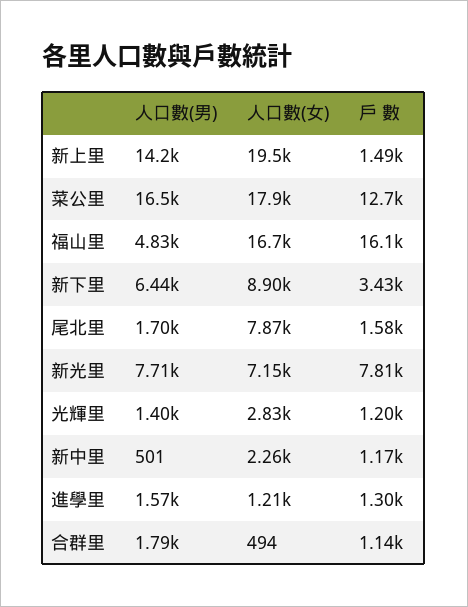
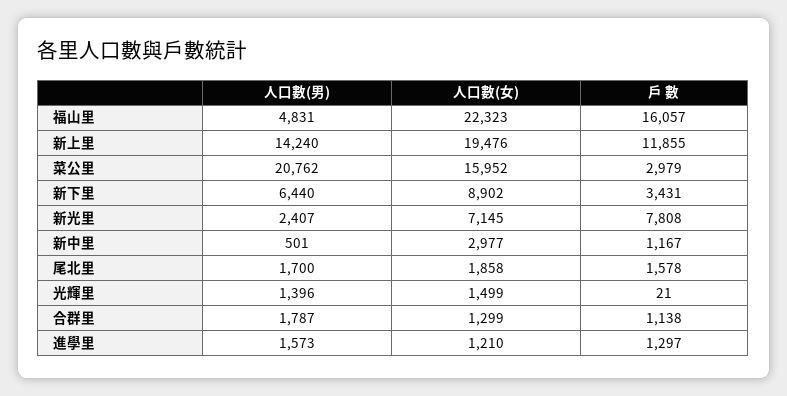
  {
    "人口數(男)": {
      "新上里": 14240,
-     "菜公里": 16500,
+     "菜公里": 20762,
      "福山里": 4831,
      "新下里": 6440,
      "尾北里": 1700,
-     "新光里": 7710,
+     "新光里": 2407,
      "光輝里": 1396,
      "新中里": 501,
      "進學里": 1573,
      "合群里": 1787
    },
    "人口數(女)": {
      "新上里": 19476,
-     "菜公里": 17900,
+     "菜公里": 15952,
-     "福山里": 16700,
+     "福山里": 22323,
      "新下里": 8902,
-     "尾北里": 7870,
+     "尾北里": 1858,
      "新光里": 7145,
-     "光輝里": 2830,
+     "光輝里": 1499,
-     "新中里": 2260,
+     "新中里": 2977,
      "進學里": 1210,
-     "合群里": 494
+     "合群里": 1299
    },
    "戶 數": {
-     "新上里": 1490,
+     "新上里": 11855,
-     "菜公里": 12700,
+     "菜公里": 2979,
      "福山里": 16057,
      "新下里": 3431,
      "尾北里": 1578,
      "新光里": 7808,
-     "光輝里": 1200,
+     "光輝里": 21,
      "新中里": 1167,
      "進學里": 1297,
      "合群里": 1138
    }
  }

